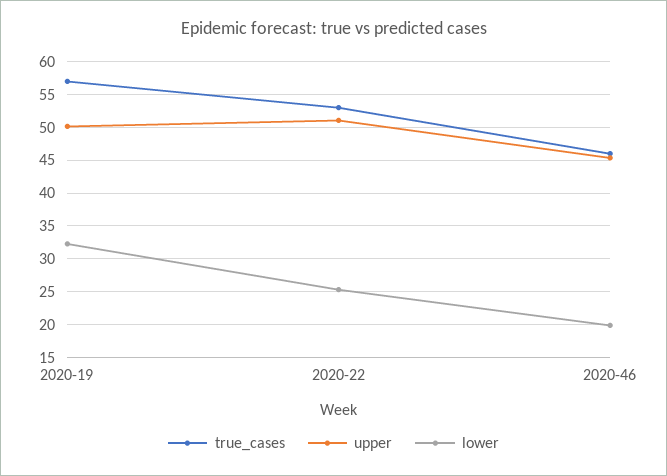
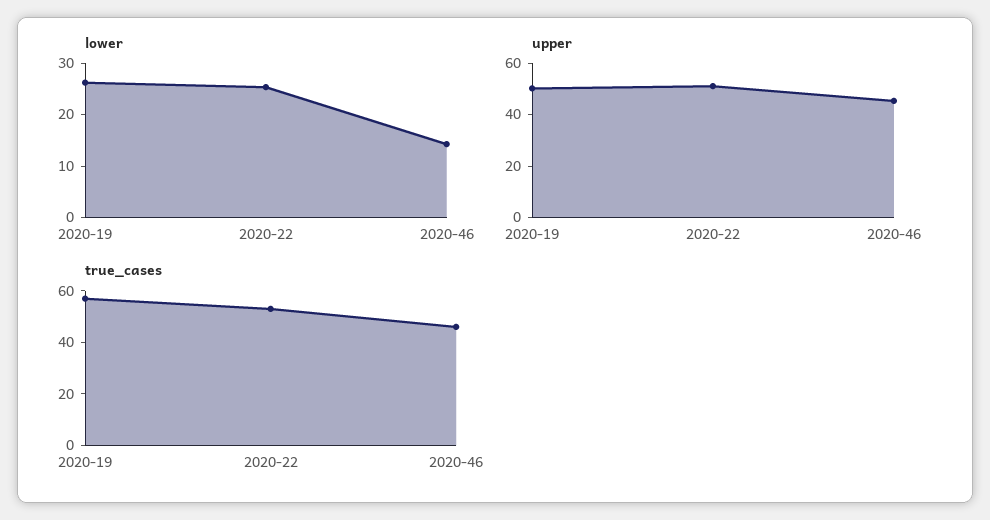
  {
    "true_cases": {
      "2020-19": 57,
      "2020-22": 53,
      "2020-46": 46
    },
    "upper": {
      "2020-19": 50,
      "2020-22": 51,
      "2020-46": 45
    },
    "lower": {
-     "2020-19": 32,
+     "2020-19": 26,
      "2020-22": 25,
-     "2020-46": 20
+     "2020-46": 14
    }
  }

